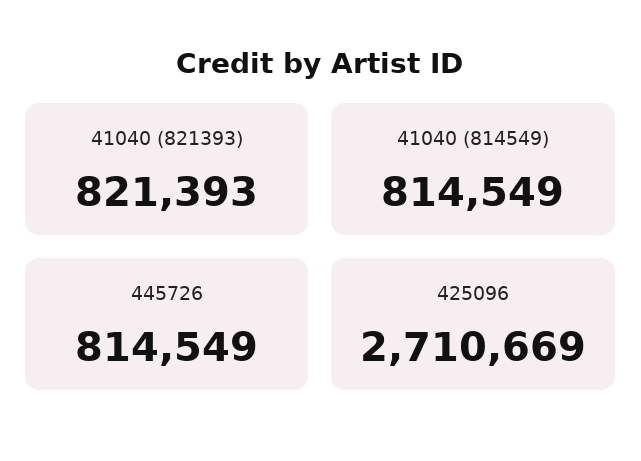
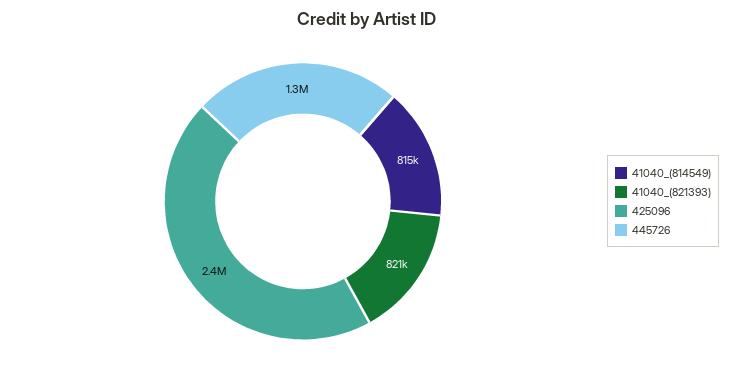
  {
    "41040 (821393)": 821393,
    "41040 (814549)": 814549,
-   "445726": 814549,
+   "445726": 1300000,
-   "425096": 2710669
+   "425096": 2400000
  }

